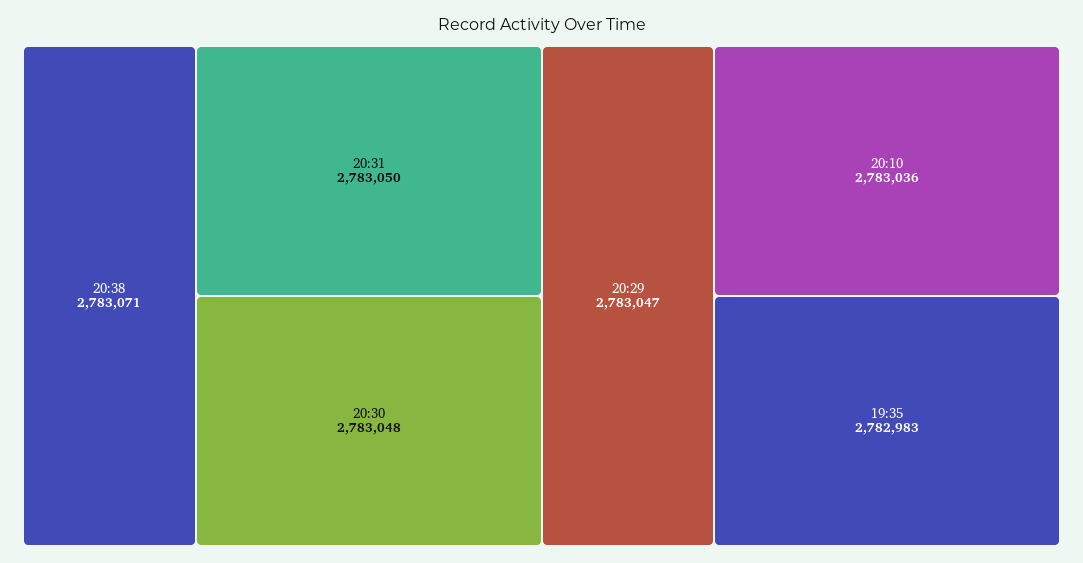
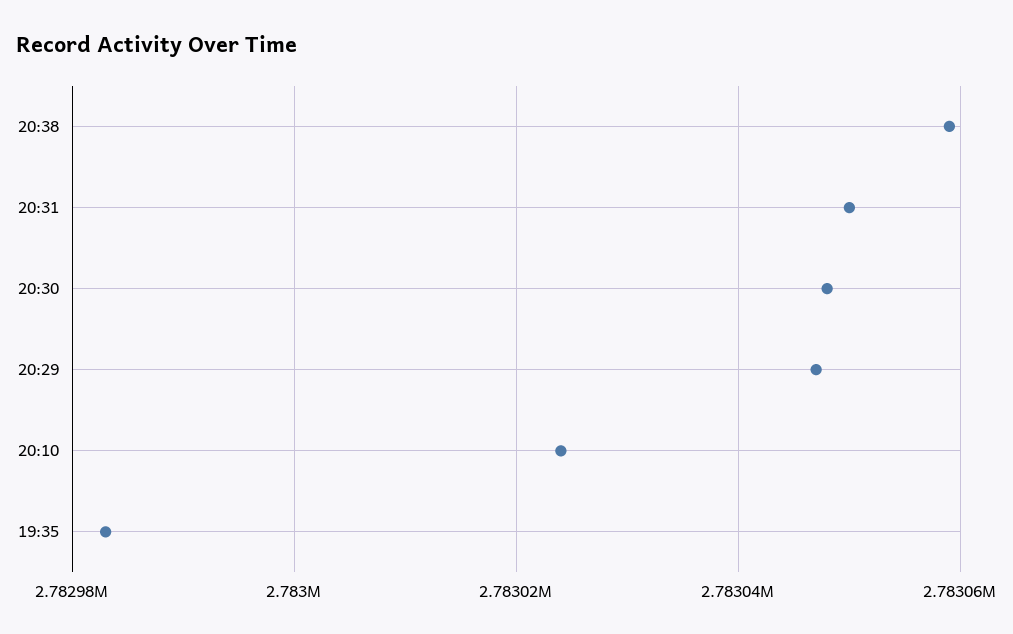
  {
-   "20:38": 2783071,
+   "20:38": 2783060,
    "20:31": 2783050,
    "20:30": 2783048,
    "20:29": 2783047,
-   "20:10": 2783036,
+   "20:10": 2783025,
    "19:35": 2782983
  }

